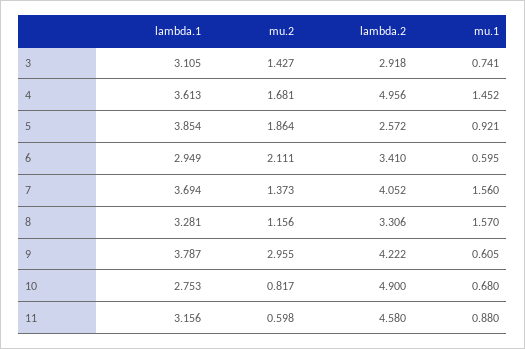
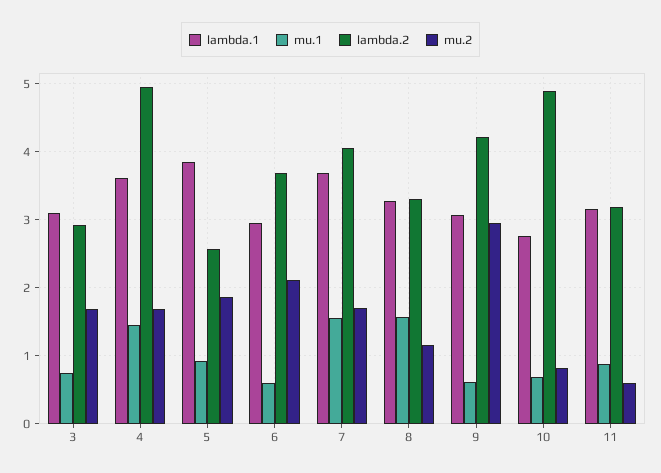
  {
    "lambda.1": {
      "3": 3.105,
      "4": 3.613,
      "5": 3.854,
      "6": 2.949,
      "7": 3.694,
      "8": 3.281,
-     "9": 3.787,
+     "9": 3.1,
      "10": 2.753,
      "11": 3.156
    },
    "mu.2": {
-     "3": 1.427,
+     "3": 1.7,
      "4": 1.681,
      "5": 1.864,
      "6": 2.111,
-     "7": 1.373,
+     "7": 1.7,
      "8": 1.156,
      "9": 2.955,
      "10": 0.817,
      "11": 0.598
    },
    "lambda.2": {
      "3": 2.918,
      "4": 4.956,
      "5": 2.572,
-     "6": 3.41,
+     "6": 3.7,
      "7": 4.052,
      "8": 3.306,
      "9": 4.222,
      "10": 4.9,
-     "11": 4.58
+     "11": 3.2
    },
    "mu.1": {
      "3": 0.741,
      "4": 1.452,
      "5": 0.921,
      "6": 0.595,
      "7": 1.56,
      "8": 1.57,
      "9": 0.605,
      "10": 0.68,
      "11": 0.88
    }
  }

